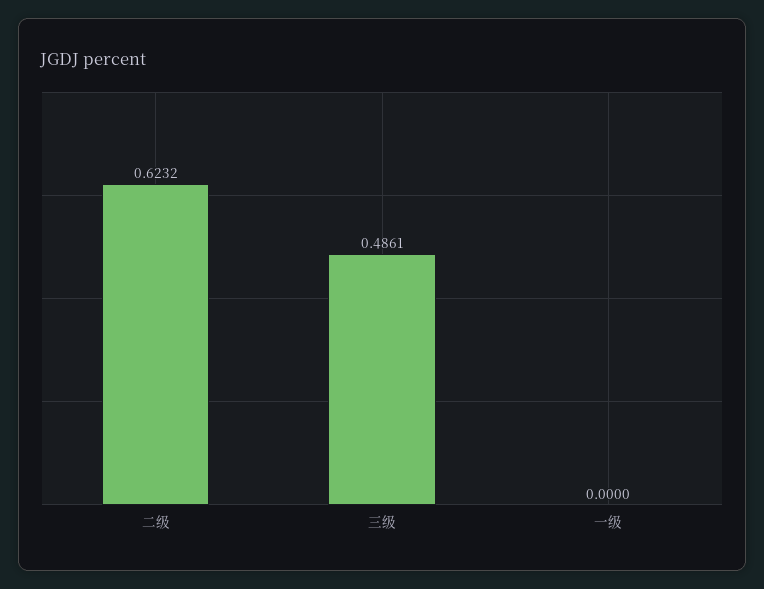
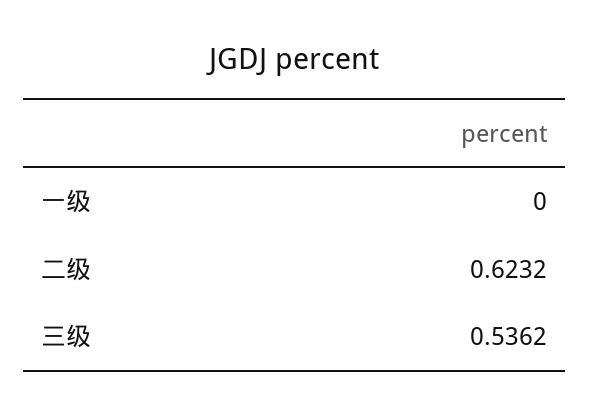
  {
    "二级": 0.6232,
-   "三级": 0.4861,
+   "三级": 0.5362,
    "一级": 0
  }

